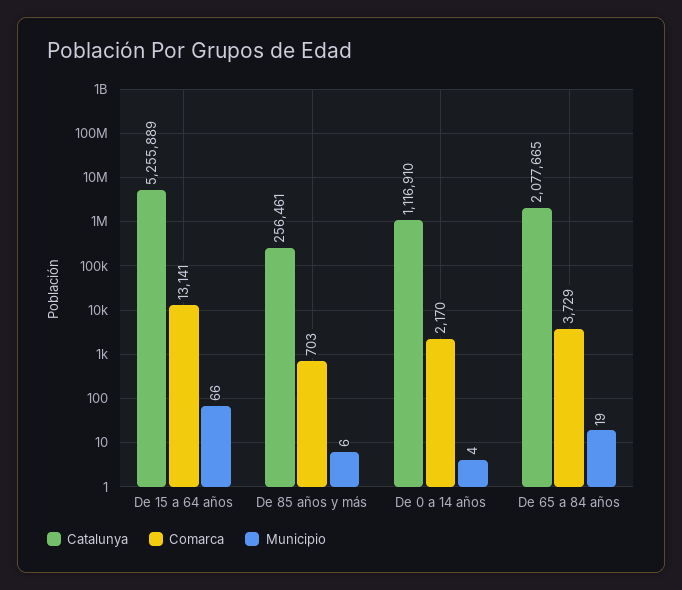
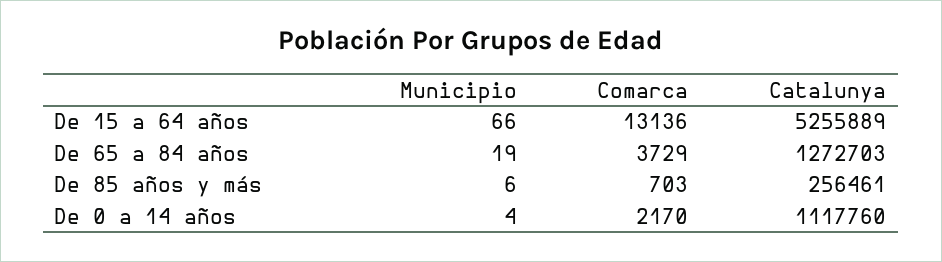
  {
    "Catalunya": {
      "De 15 a 64 años": 5255889,
      "De 85 años y más": 256461,
-     "De 0 a 14 años": 1116910,
+     "De 0 a 14 años": 1117760,
-     "De 65 a 84 años": 2077665
+     "De 65 a 84 años": 1272703
    },
    "Comarca": {
-     "De 15 a 64 años": 13141,
+     "De 15 a 64 años": 13136,
      "De 85 años y más": 703,
      "De 0 a 14 años": 2170,
      "De 65 a 84 años": 3729
    },
    "Municipio": {
      "De 15 a 64 años": 66,
      "De 85 años y más": 6,
      "De 0 a 14 años": 4,
      "De 65 a 84 años": 19
    }
  }

